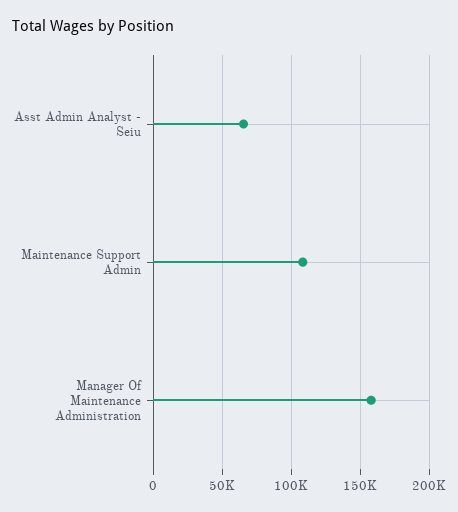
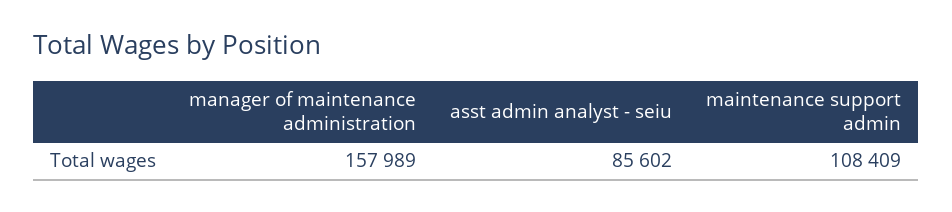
  {
-   "Asst Admin Analyst - Seiu": 65000,
+   "Asst Admin Analyst - Seiu": 85602,
    "Maintenance Support Admin": 108409,
    "Manager Of Maintenance Administration": 157989
  }

